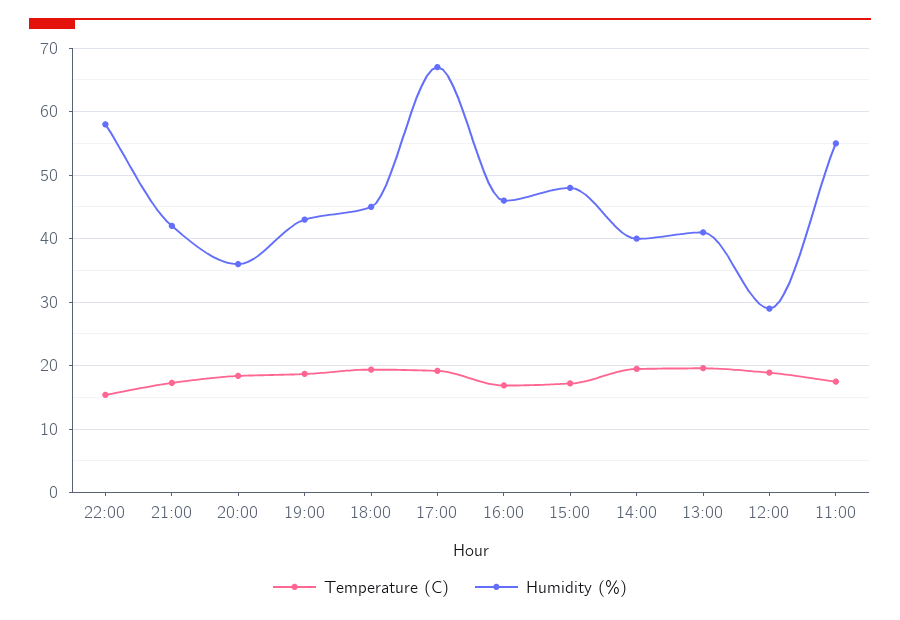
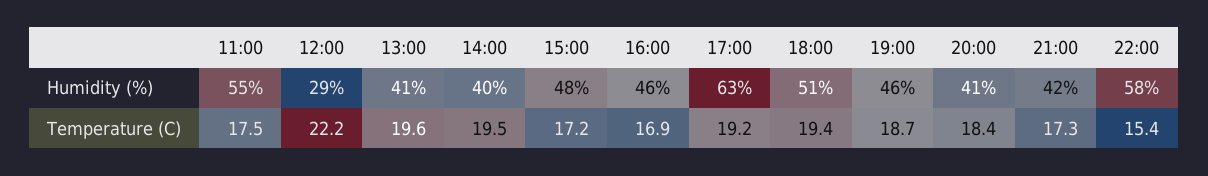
  {
    "Temperature (C)": {
      "22:00": 15.4,
      "21:00": 17.3,
      "20:00": 18.4,
      "19:00": 18.7,
      "18:00": 19.4,
      "17:00": 19.2,
      "16:00": 16.9,
      "15:00": 17.2,
      "14:00": 19.5,
      "13:00": 19.6,
-     "12:00": 19,
+     "12:00": 22.2,
      "11:00": 17.5
    },
    "Humidity (%)": {
      "22:00": 58,
      "21:00": 42,
-     "20:00": 36,
+     "20:00": 41,
-     "19:00": 43,
+     "19:00": 46,
-     "18:00": 45,
+     "18:00": 51,
-     "17:00": 67,
+     "17:00": 63,
      "16:00": 46,
      "15:00": 48,
      "14:00": 40,
      "13:00": 41,
      "12:00": 29,
      "11:00": 55
    }
  }

